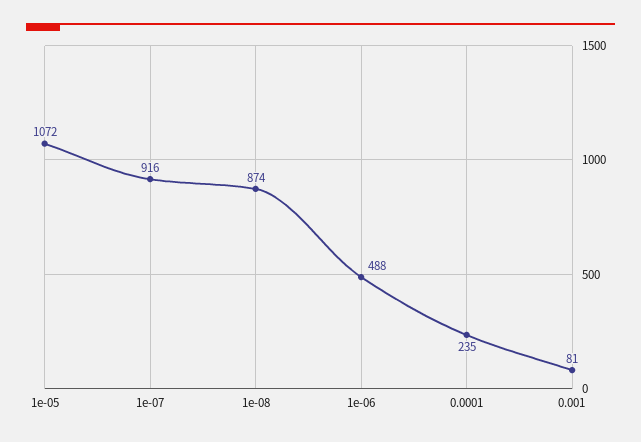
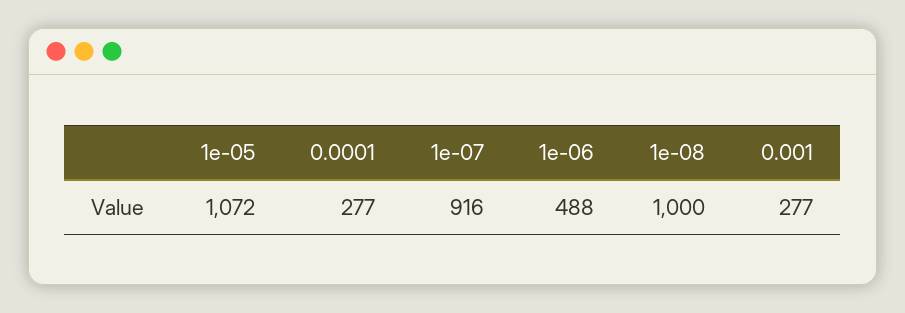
  {
    "1e-05": 1072,
    "1e-07": 916,
-   "1e-08": 874,
+   "1e-08": 1000,
    "1e-06": 488,
-   "0.0001": 235,
+   "0.0001": 277,
-   "0.001": 81
+   "0.001": 277
  }

